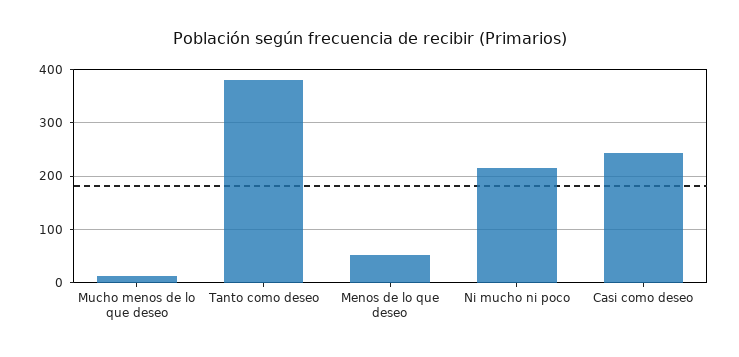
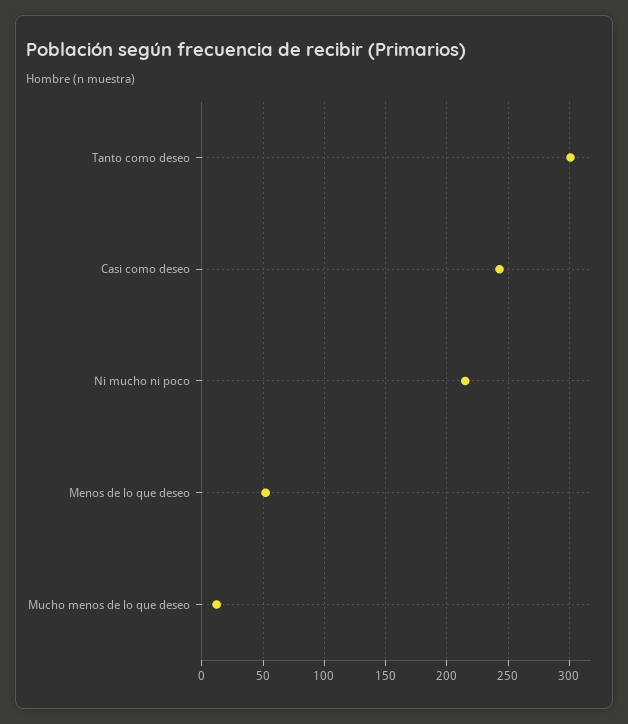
  {
    "Mucho menos de lo que deseo": 10,
-   "Tanto como deseo": 380,
+   "Tanto como deseo": 300,
    "Menos de lo que deseo": 50,
    "Ni mucho ni poco": 215,
    "Casi como deseo": 245
  }

